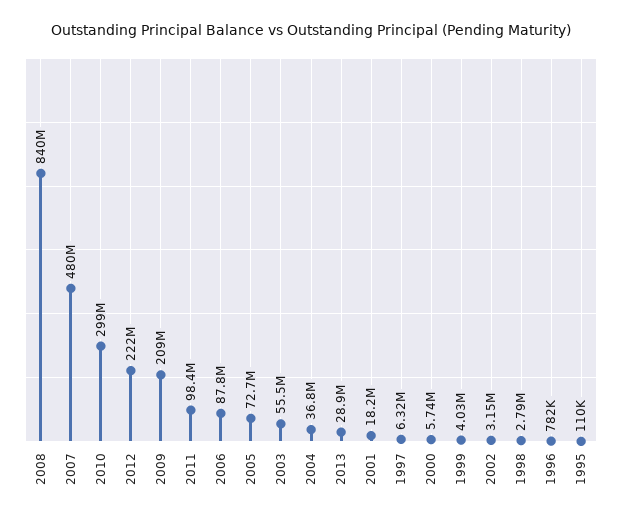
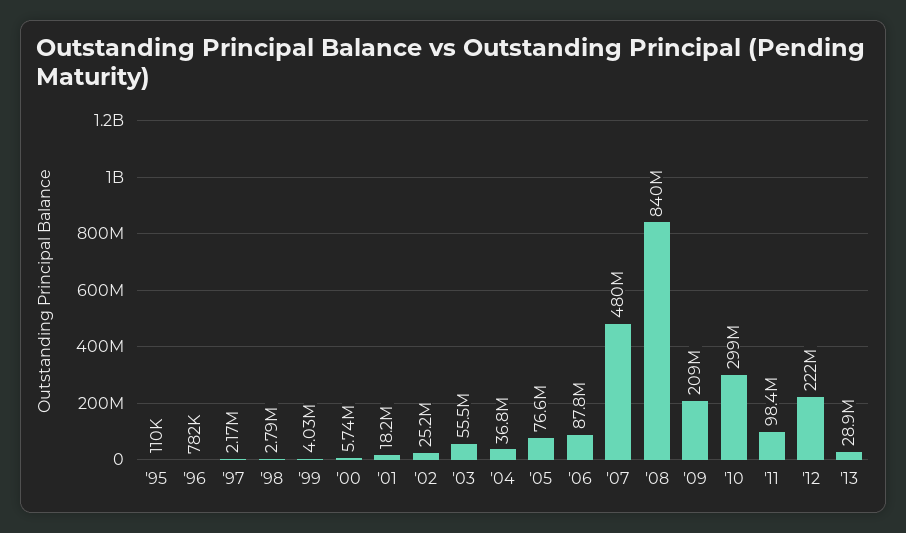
  {
    "2008": 840000000,
    "2007": 480000000,
    "2010": 299000000,
    "2012": 222000000,
    "2009": 209000000,
    "2011": 98400000,
    "2006": 87800000,
-   "2005": 72700000,
+   "2005": 76600000,
    "2003": 55500000,
    "2004": 36800000,
    "2013": 28900000,
    "2001": 18200000,
-   "1997": 6320000,
+   "1997": 2170000,
    "2000": 5740000,
    "1999": 4030000,
-   "2002": 3150000,
+   "2002": 25200000,
    "1998": 2790000,
    "1996": 782000,
    "1995": 110000
  }

